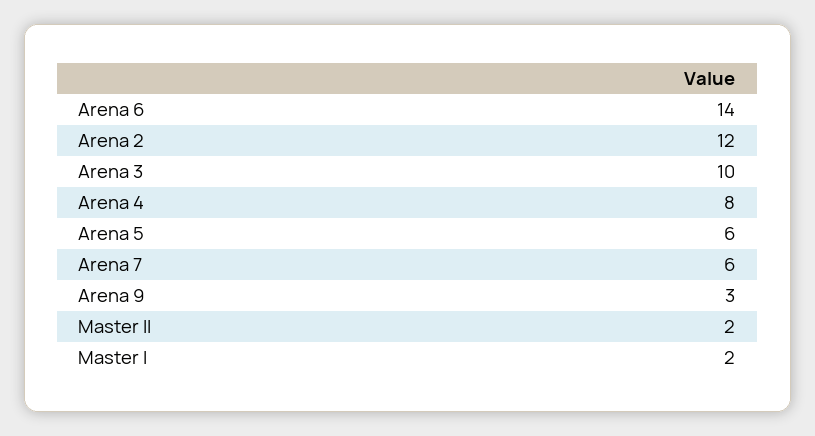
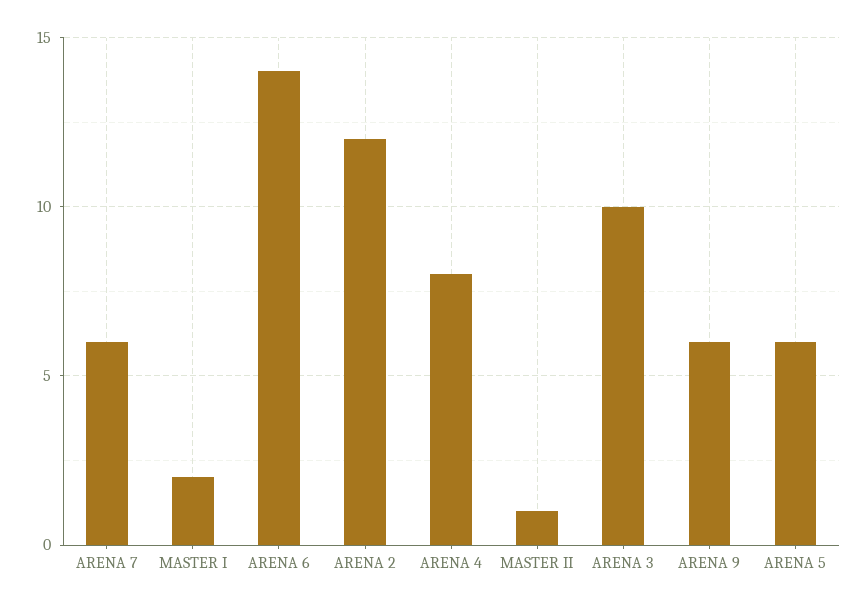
  {
    "Arena 6": 14,
    "Arena 2": 12,
    "Arena 3": 10,
    "Arena 4": 8,
    "Arena 5": 6,
    "Arena 7": 6,
-   "Arena 9": 3,
+   "Arena 9": 6,
-   "Master II": 2,
+   "Master II": 1,
    "Master I": 2
  }

